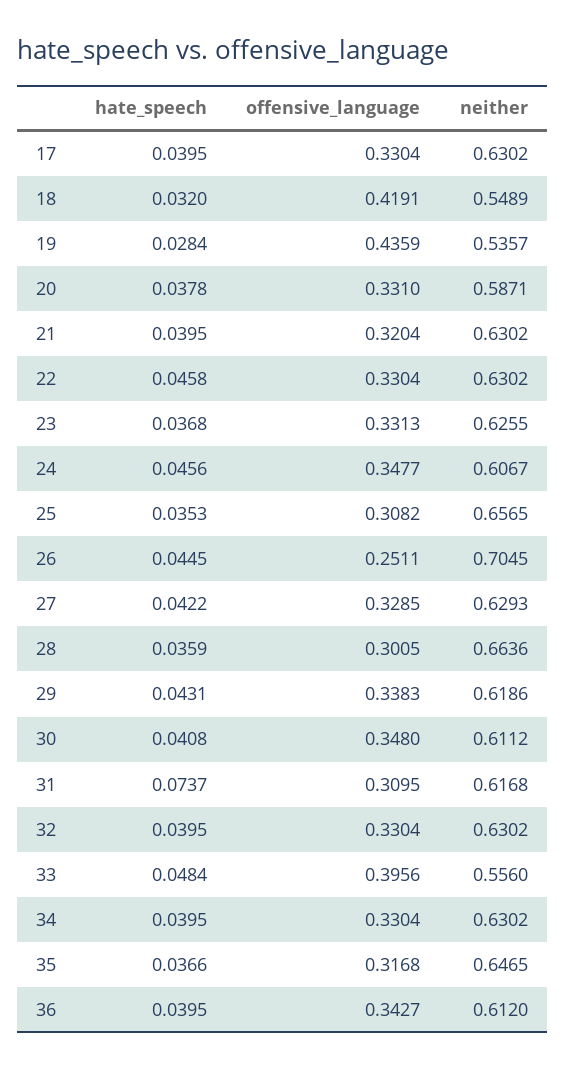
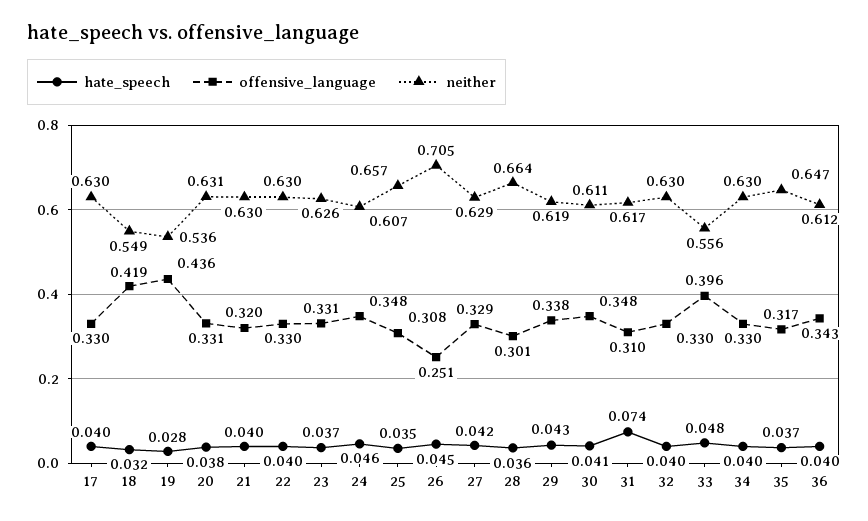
  {
    "hate_speech": {
      "17": 0.0395,
      "18": 0.032,
      "19": 0.0284,
      "20": 0.0378,
      "21": 0.0395,
-     "22": 0.0458,
+     "22": 0.04,
      "23": 0.0368,
      "24": 0.0456,
      "25": 0.0353,
      "26": 0.0445,
      "27": 0.0422,
      "28": 0.0359,
      "29": 0.0431,
      "30": 0.0408,
      "31": 0.0737,
      "32": 0.0395,
      "33": 0.0484,
      "34": 0.0395,
      "35": 0.0366,
      "36": 0.0395
    },
    "offensive_language": {
      "17": 0.3304,
      "18": 0.4191,
      "19": 0.4359,
      "20": 0.331,
      "21": 0.3204,
      "22": 0.3304,
      "23": 0.3313,
      "24": 0.3477,
      "25": 0.3082,
      "26": 0.2511,
      "27": 0.3285,
      "28": 0.3005,
      "29": 0.3383,
      "30": 0.348,
      "31": 0.3095,
      "32": 0.3304,
      "33": 0.3956,
      "34": 0.3304,
      "35": 0.3168,
      "36": 0.3427
    },
    "neither": {
      "17": 0.6302,
      "18": 0.5489,
      "19": 0.5357,
-     "20": 0.5871,
+     "20": 0.631,
      "21": 0.6302,
      "22": 0.6302,
      "23": 0.6255,
      "24": 0.6067,
      "25": 0.6565,
      "26": 0.7045,
      "27": 0.6293,
      "28": 0.6636,
      "29": 0.6186,
      "30": 0.6112,
      "31": 0.6168,
      "32": 0.6302,
      "33": 0.556,
      "34": 0.6302,
      "35": 0.6465,
      "36": 0.612
    }
  }

